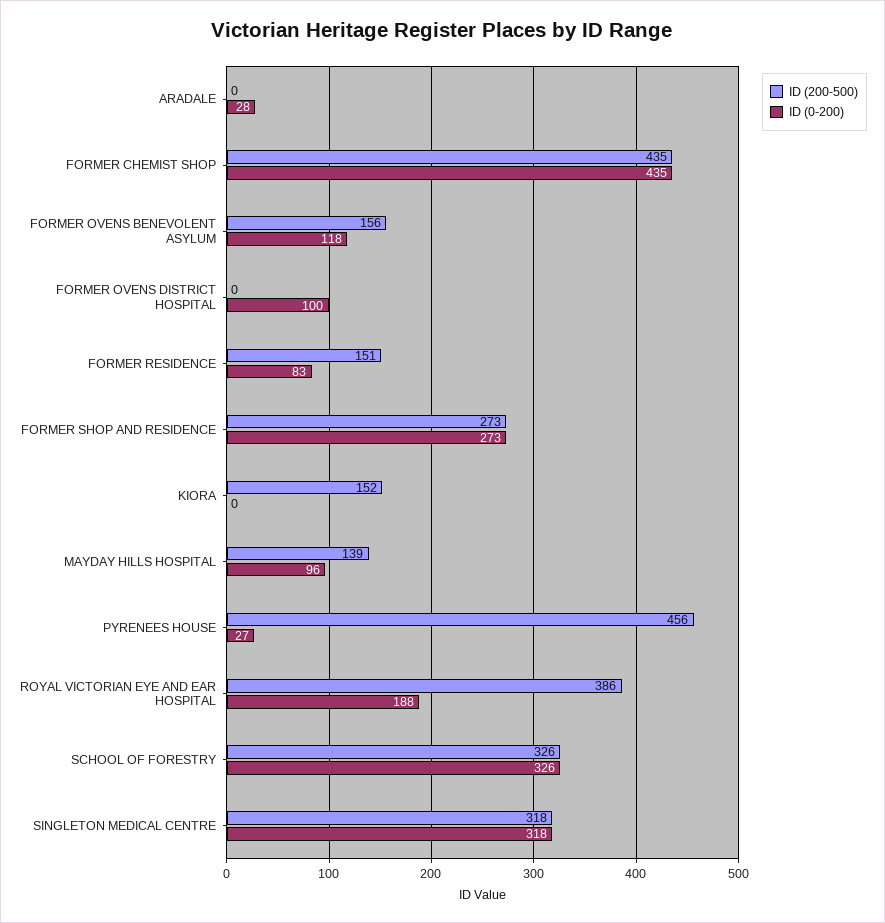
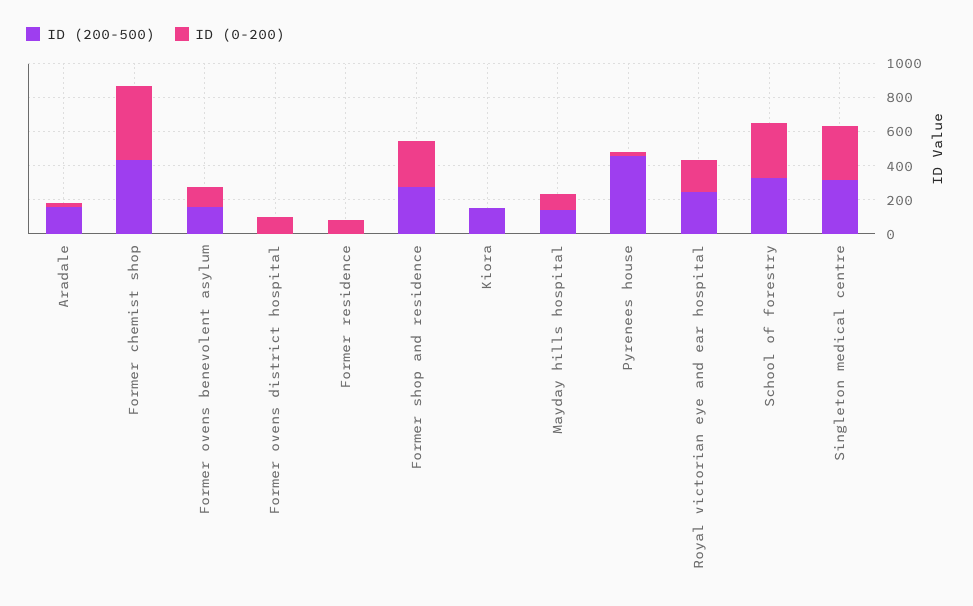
  {
    "ID (200-500)": {
-     "ARADALE": 0,
+     "ARADALE": 150,
      "FORMER CHEMIST SHOP": 435,
      "FORMER OVENS BENEVOLENT ASYLUM": 156,
      "FORMER OVENS DISTRICT HOSPITAL": 0,
-     "FORMER RESIDENCE": 151,
+     "FORMER RESIDENCE": 0,
      "FORMER SHOP AND RESIDENCE": 273,
      "KIORA": 152,
      "MAYDAY HILLS HOSPITAL": 139,
      "PYRENEES HOUSE": 456,
-     "ROYAL VICTORIAN EYE AND EAR HOSPITAL": 386,
+     "ROYAL VICTORIAN EYE AND EAR HOSPITAL": 250,
      "SCHOOL OF FORESTRY": 326,
      "SINGLETON MEDICAL CENTRE": 318
    },
    "ID (0-200)": {
      "ARADALE": 28,
      "FORMER CHEMIST SHOP": 435,
      "FORMER OVENS BENEVOLENT ASYLUM": 118,
      "FORMER OVENS DISTRICT HOSPITAL": 100,
      "FORMER RESIDENCE": 83,
      "FORMER SHOP AND RESIDENCE": 273,
      "KIORA": 0,
      "MAYDAY HILLS HOSPITAL": 96,
      "PYRENEES HOUSE": 27,
      "ROYAL VICTORIAN EYE AND EAR HOSPITAL": 188,
      "SCHOOL OF FORESTRY": 326,
      "SINGLETON MEDICAL CENTRE": 318
    }
  }

